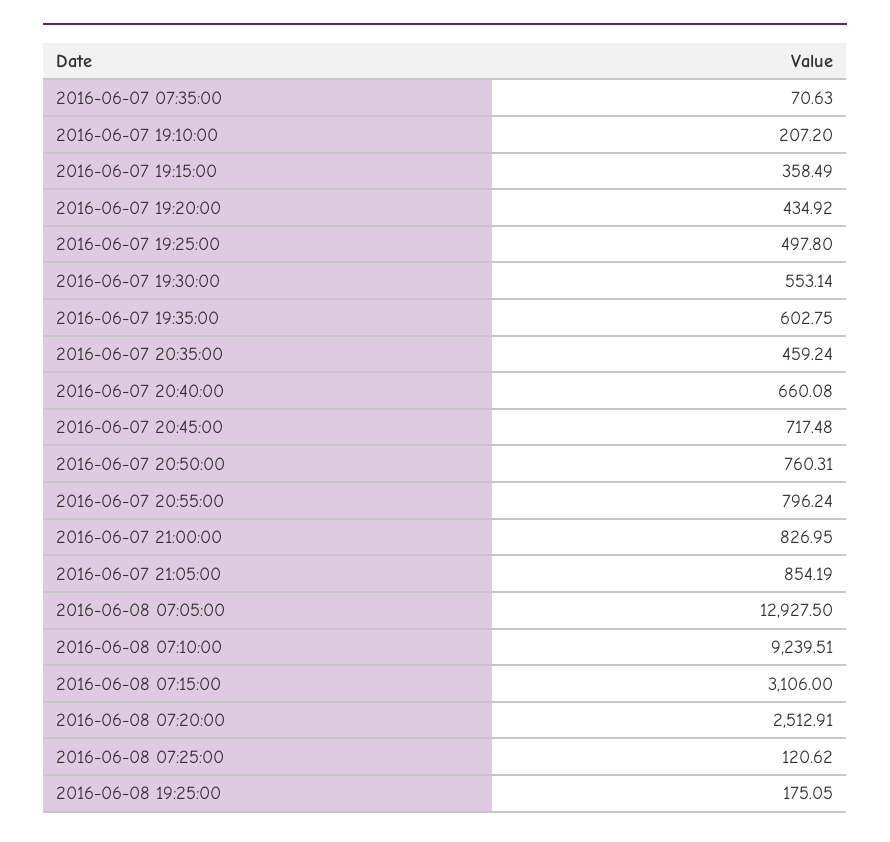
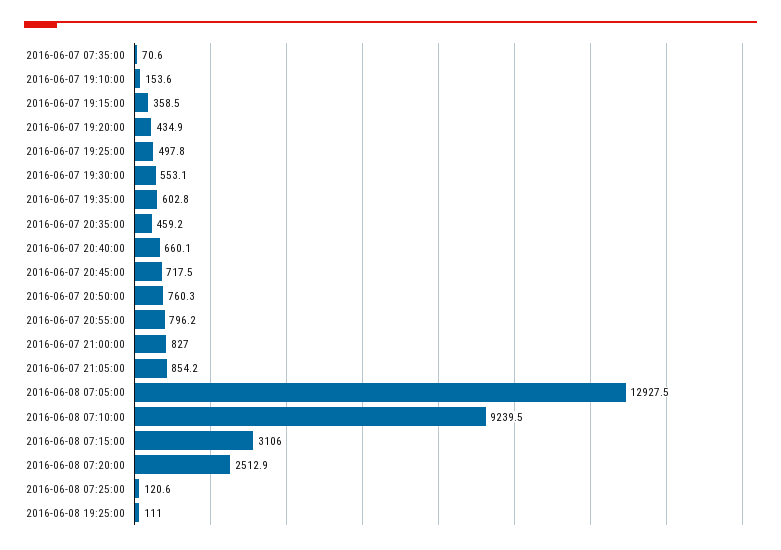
  {
    "2016-06-07 07:35:00": 70.63,
-   "2016-06-07 19:10:00": 207.2,
+   "2016-06-07 19:10:00": 153.6,
    "2016-06-07 19:15:00": 358.49,
    "2016-06-07 19:20:00": 434.92,
    "2016-06-07 19:25:00": 497.8,
    "2016-06-07 19:30:00": 553.14,
    "2016-06-07 19:35:00": 602.75,
    "2016-06-07 20:35:00": 459.24,
    "2016-06-07 20:40:00": 660.08,
    "2016-06-07 20:45:00": 717.48,
    "2016-06-07 20:50:00": 760.31,
    "2016-06-07 20:55:00": 796.24,
    "2016-06-07 21:00:00": 826.95,
    "2016-06-07 21:05:00": 854.19,
    "2016-06-08 07:05:00": 12927.5,
    "2016-06-08 07:10:00": 9239.51,
    "2016-06-08 07:15:00": 3106,
    "2016-06-08 07:20:00": 2512.91,
    "2016-06-08 07:25:00": 120.62,
-   "2016-06-08 19:25:00": 175.05
+   "2016-06-08 19:25:00": 111
  }

